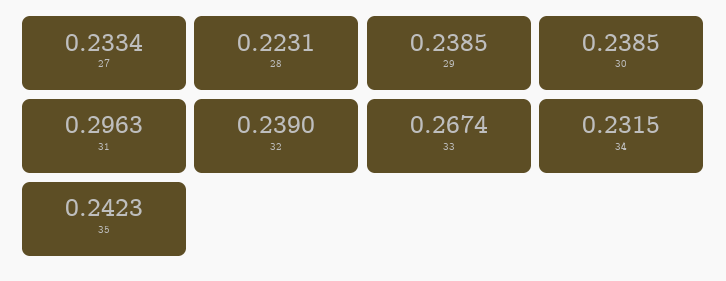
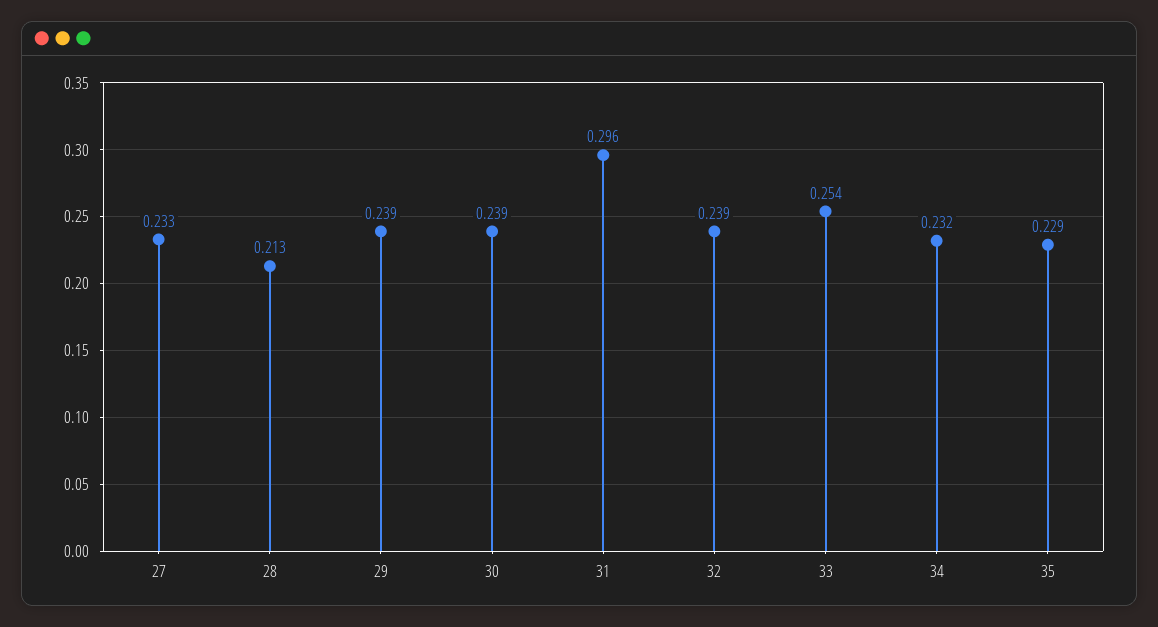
  {
    "27": 0.2334,
-   "28": 0.2231,
+   "28": 0.213,
    "29": 0.2385,
    "30": 0.2385,
    "31": 0.2963,
    "32": 0.239,
-   "33": 0.2674,
+   "33": 0.254,
    "34": 0.2315,
-   "35": 0.2423
+   "35": 0.229
  }

